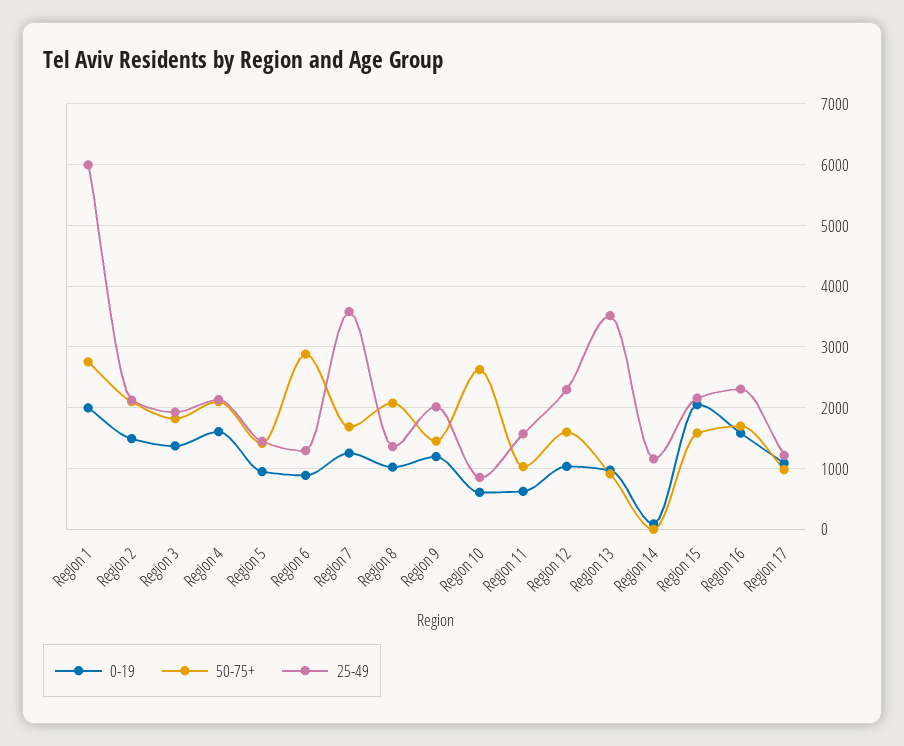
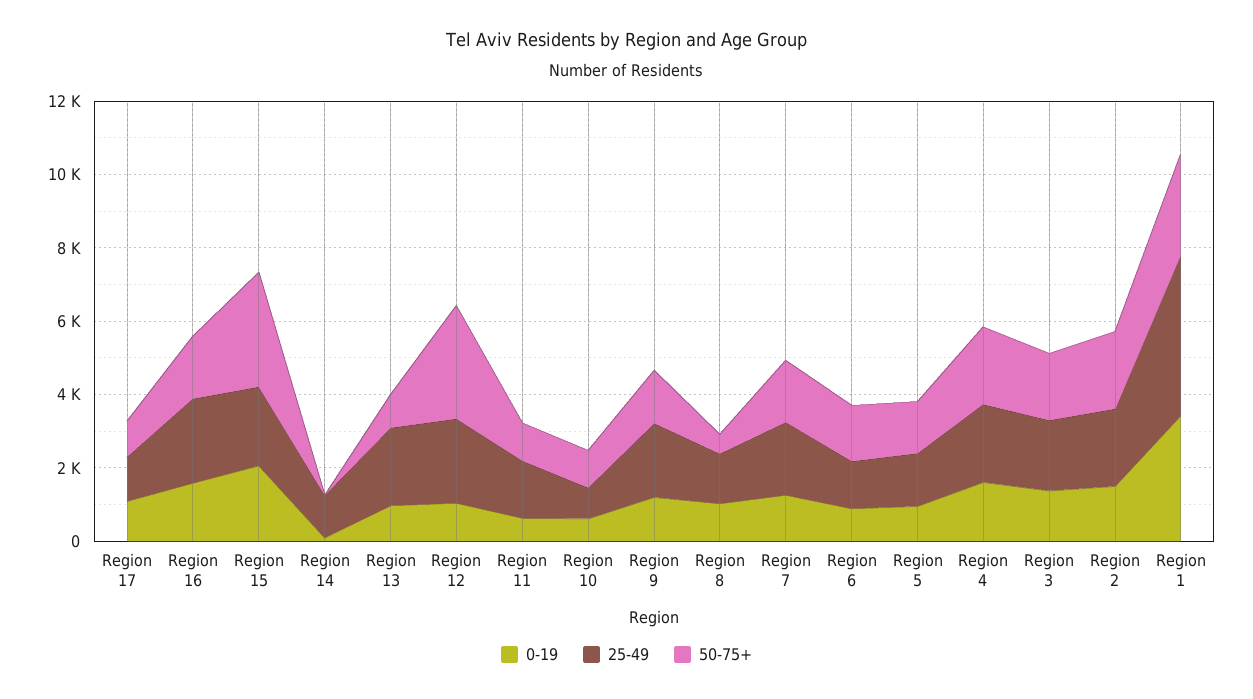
  {
    "0-19": {
-     "Region 1": 2000,
+     "Region 1": 3500,
      "Region 2": 1500,
      "Region 3": 1400,
      "Region 4": 1600,
      "Region 5": 1000,
      "Region 6": 900,
      "Region 7": 1300,
      "Region 8": 1000,
      "Region 9": 1200,
      "Region 10": 600,
      "Region 11": 600,
      "Region 12": 1000,
      "Region 13": 1000,
      "Region 14": 100,
      "Region 15": 2100,
      "Region 16": 1600,
      "Region 17": 1100
    },
    "50-75+": {
      "Region 1": 2800,
      "Region 2": 2100,
      "Region 3": 1800,
      "Region 4": 2100,
      "Region 5": 1400,
-     "Region 6": 2900,
+     "Region 6": 1500,
      "Region 7": 1700,
-     "Region 8": 2100,
+     "Region 8": 500,
      "Region 9": 1500,
-     "Region 10": 2600,
+     "Region 10": 1000,
      "Region 11": 1000,
-     "Region 12": 1600,
+     "Region 12": 3000,
      "Region 13": 900,
      "Region 14": 0,
-     "Region 15": 1600,
+     "Region 15": 3000,
      "Region 16": 1700,
      "Region 17": 1000
    },
    "25-49": {
-     "Region 1": 6000,
+     "Region 1": 4500,
      "Region 2": 2100,
      "Region 3": 1900,
      "Region 4": 2100,
      "Region 5": 1400,
      "Region 6": 1300,
-     "Region 7": 3600,
+     "Region 7": 2000,
      "Region 8": 1400,
      "Region 9": 2000,
      "Region 10": 900,
      "Region 11": 1600,
      "Region 12": 2300,
-     "Region 13": 3500,
+     "Region 13": 2000,
      "Region 14": 1200,
      "Region 15": 2200,
      "Region 16": 2300,
      "Region 17": 1200
    }
  }

